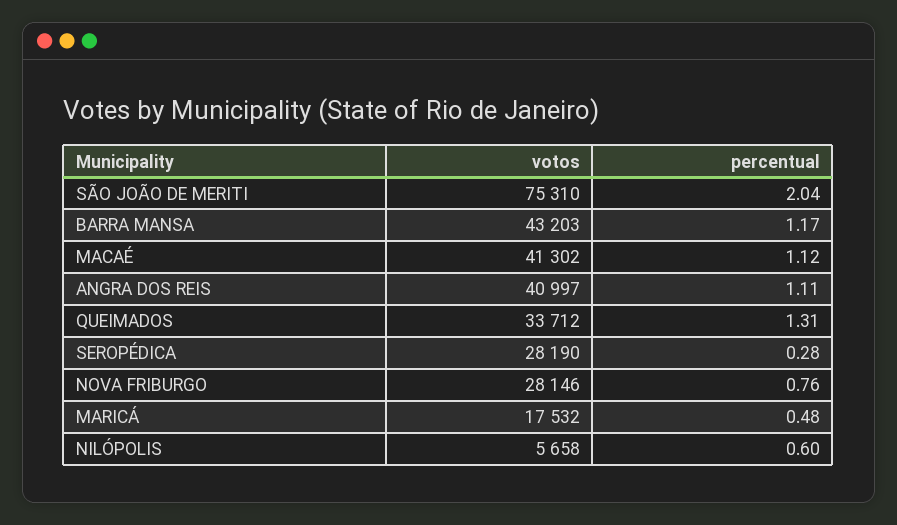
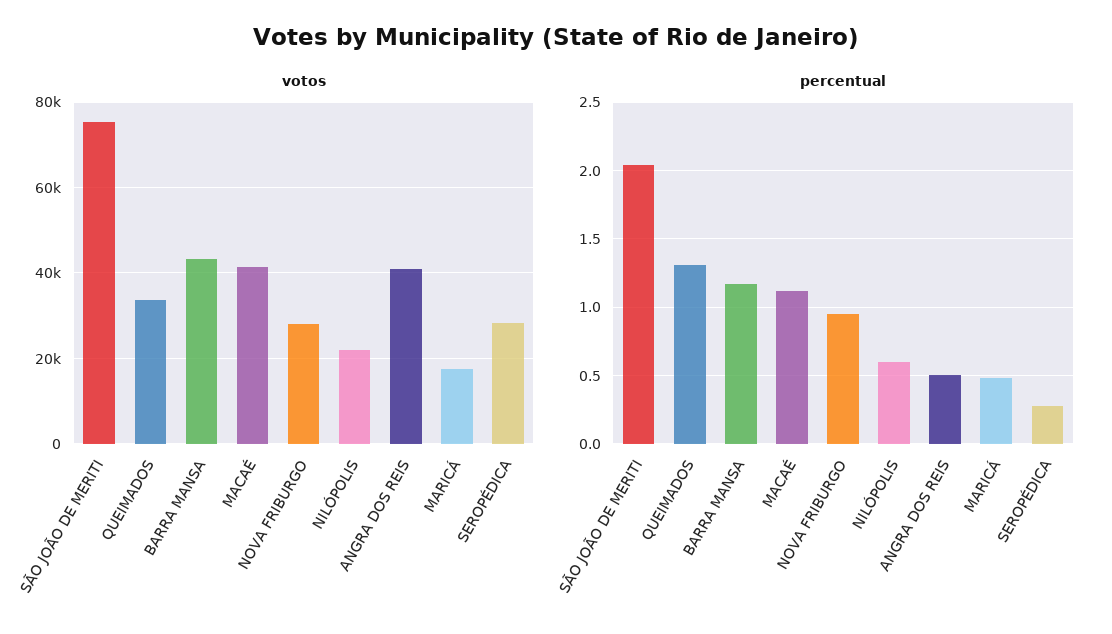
  {
    "votos": {
      "SÃO JOÃO DE MERITI": 75310,
      "BARRA MANSA": 43203,
      "MACAÉ": 41302,
      "ANGRA DOS REIS": 40997,
      "QUEIMADOS": 33712,
      "SEROPÉDICA": 28190,
      "NOVA FRIBURGO": 28146,
      "MARICÁ": 17532,
-     "NILÓPOLIS": 5658
+     "NILÓPOLIS": 22000
    },
    "percentual": {
      "SÃO JOÃO DE MERITI": 2.04,
      "BARRA MANSA": 1.17,
      "MACAÉ": 1.12,
-     "ANGRA DOS REIS": 1.11,
+     "ANGRA DOS REIS": 0.5,
      "QUEIMADOS": 1.31,
      "SEROPÉDICA": 0.28,
-     "NOVA FRIBURGO": 0.76,
+     "NOVA FRIBURGO": 0.95,
      "MARICÁ": 0.48,
      "NILÓPOLIS": 0.6
    }
  }

